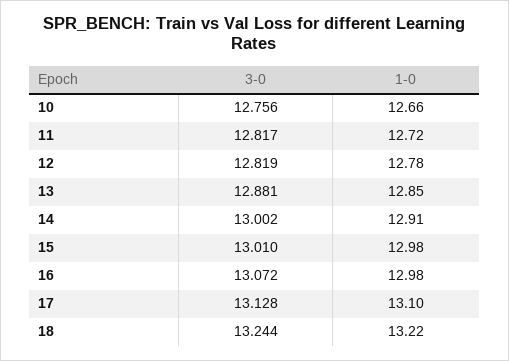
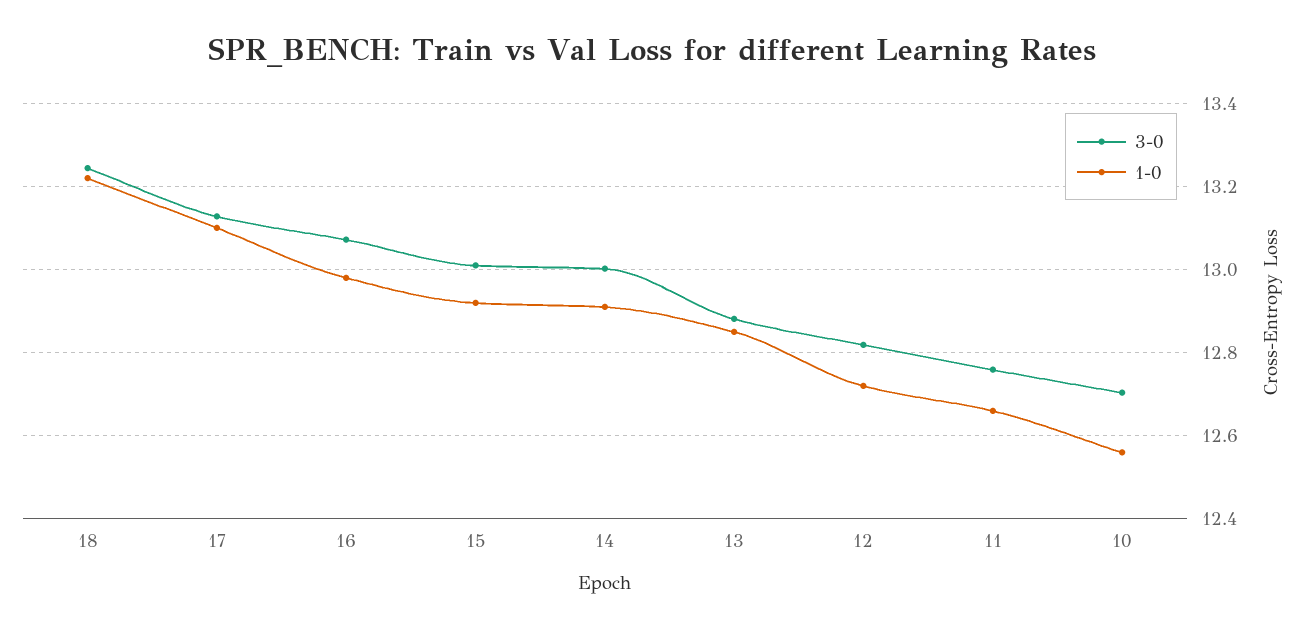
  {
    "3-0": {
-     "10": 12.756,
+     "10": 12.7,
-     "11": 12.817,
+     "11": 12.76,
      "12": 12.819,
      "13": 12.881,
      "14": 13.002,
      "15": 13.01,
      "16": 13.072,
      "17": 13.128,
      "18": 13.244
    },
    "1-0": {
-     "10": 12.66,
+     "10": 12.56,
-     "11": 12.72,
+     "11": 12.66,
-     "12": 12.78,
+     "12": 12.72,
      "13": 12.85,
      "14": 12.91,
-     "15": 12.98,
+     "15": 12.92,
      "16": 12.98,
      "17": 13.1,
      "18": 13.22
    }
  }

